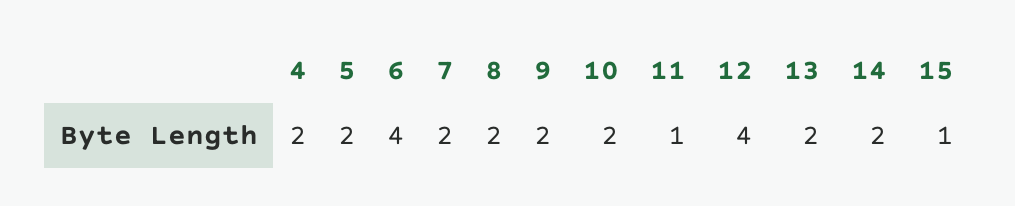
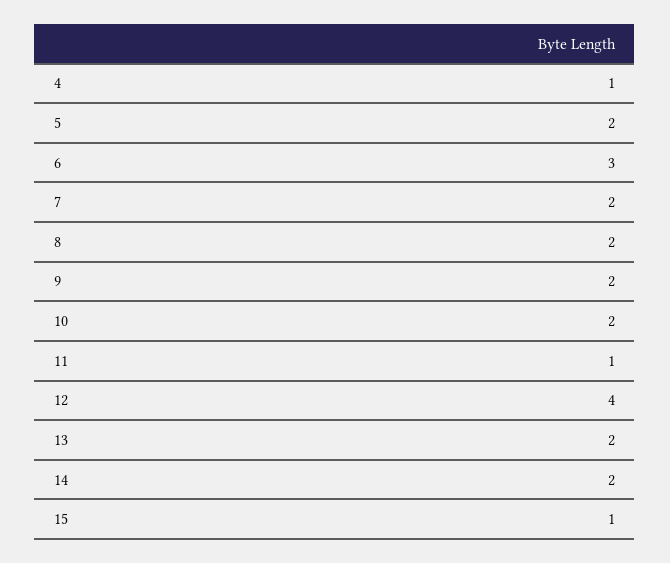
  {
-   "4": 2,
+   "4": 1,
    "5": 2,
-   "6": 4,
+   "6": 3,
    "7": 2,
    "8": 2,
    "9": 2,
    "10": 2,
    "11": 1,
    "12": 4,
    "13": 2,
    "14": 2,
    "15": 1
  }

